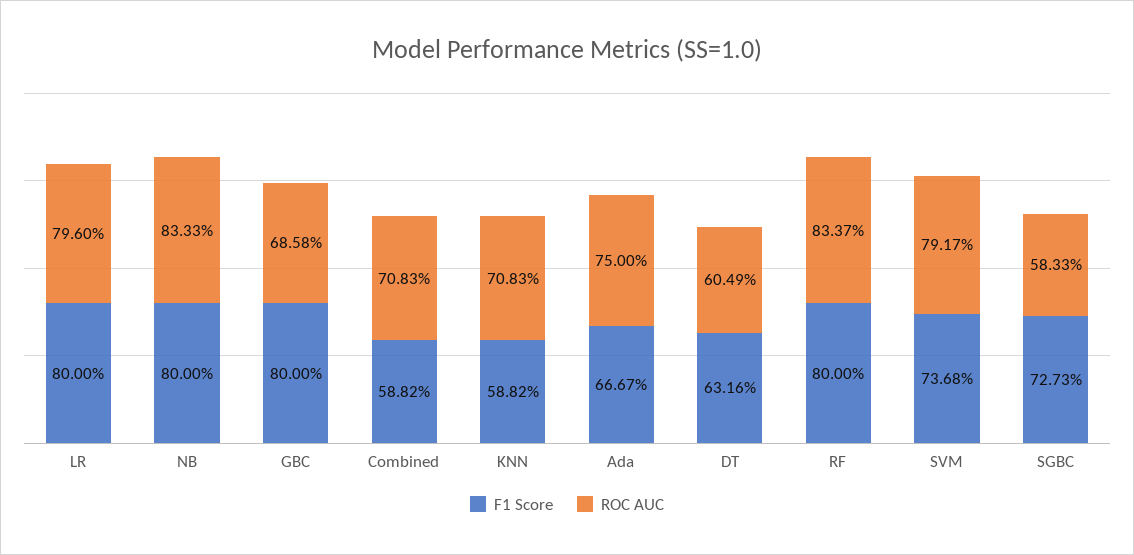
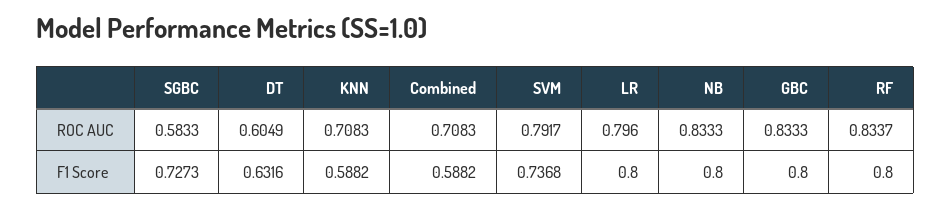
  {
    "F1 Score": {
      "LR": 0.8,
      "NB": 0.8,
      "GBC": 0.8,
      "Combined": 0.5882,
      "KNN": 0.5882,
-     "Ada": 0.6667,
      "DT": 0.6316,
      "RF": 0.8,
      "SVM": 0.7368,
      "SGBC": 0.7273
    },
    "ROC AUC": {
      "LR": 0.796,
      "NB": 0.8333,
-     "GBC": 0.6858,
+     "GBC": 0.8333,
      "Combined": 0.7083,
      "KNN": 0.7083,
-     "Ada": 0.75,
      "DT": 0.6049,
      "RF": 0.8337,
      "SVM": 0.7917,
      "SGBC": 0.5833
    }
  }

